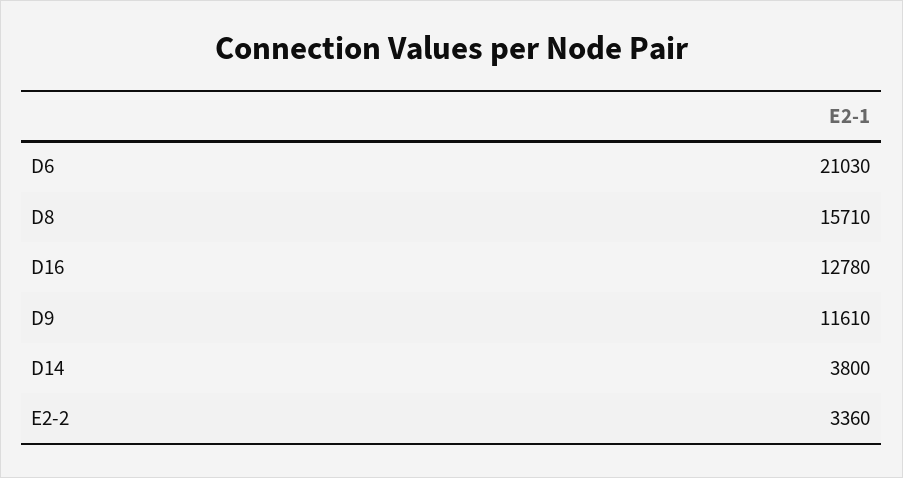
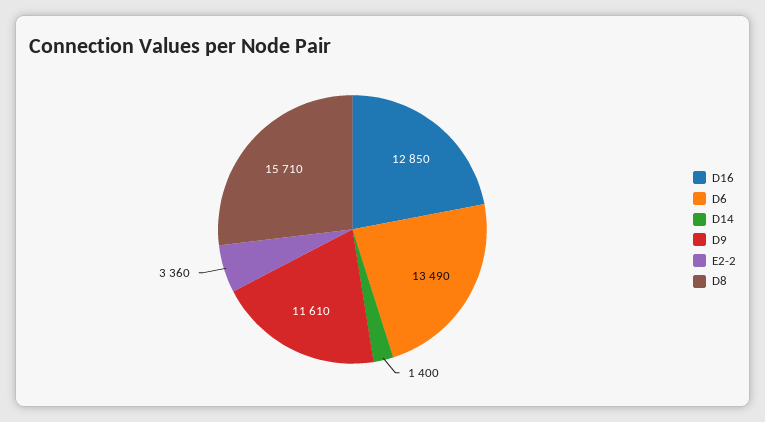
  {
-   "D6": 21030,
+   "D6": 13490,
    "D8": 15710,
-   "D16": 12780,
+   "D16": 12850,
    "D9": 11610,
-   "D14": 3800,
+   "D14": 1400,
    "E2-2": 3360
  }

